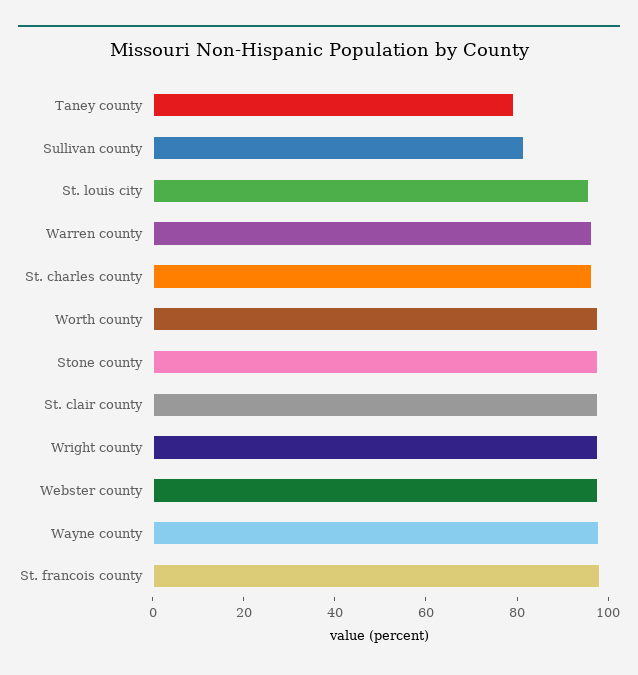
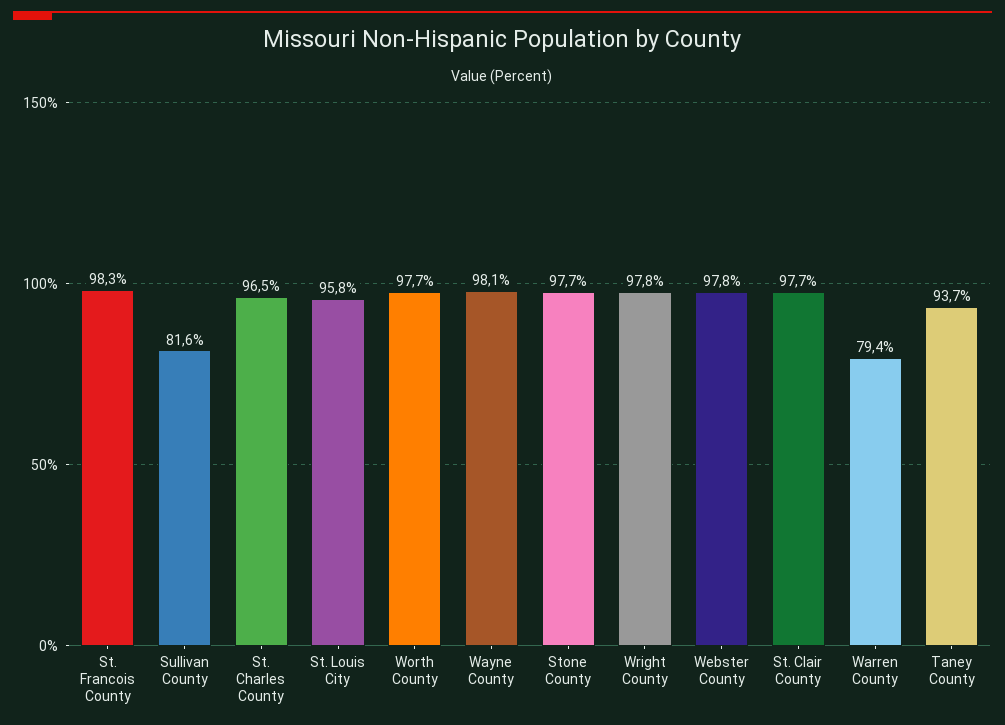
  {
-   "Taney county": 80,
+   "Taney county": 93.7,
    "Sullivan county": 81.6,
    "St. louis city": 95.8,
-   "Warren county": 95,
+   "Warren county": 79.4,
    "St. charles county": 96.5,
    "Worth county": 97.7,
    "Stone county": 97.7,
    "St. clair county": 97.7,
    "Wright county": 97.8,
    "Webster county": 97.8,
    "Wayne county": 98.1,
    "St. francois county": 98.3
  }

